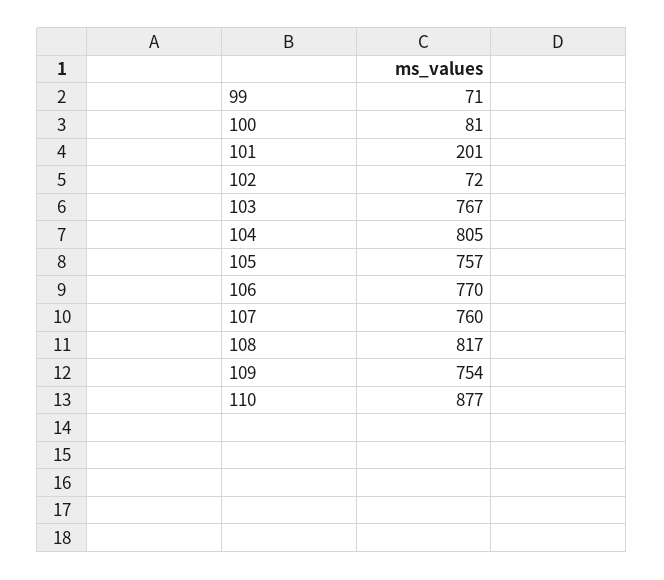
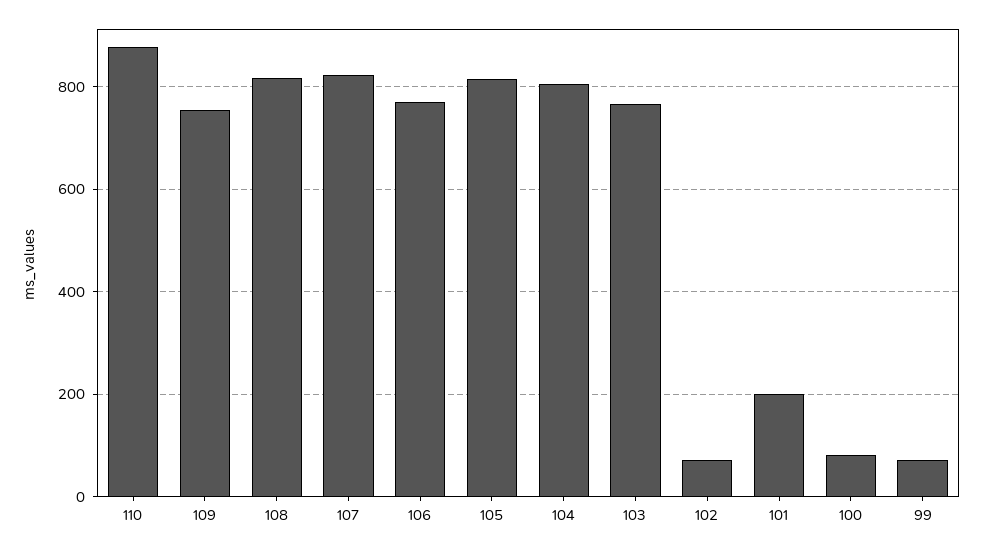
  {
    "99": 71,
    "100": 81,
    "101": 201,
    "102": 72,
    "103": 767,
    "104": 805,
-   "105": 757,
+   "105": 820,
    "106": 770,
-   "107": 760,
+   "107": 820,
    "108": 817,
    "109": 754,
    "110": 877
  }

